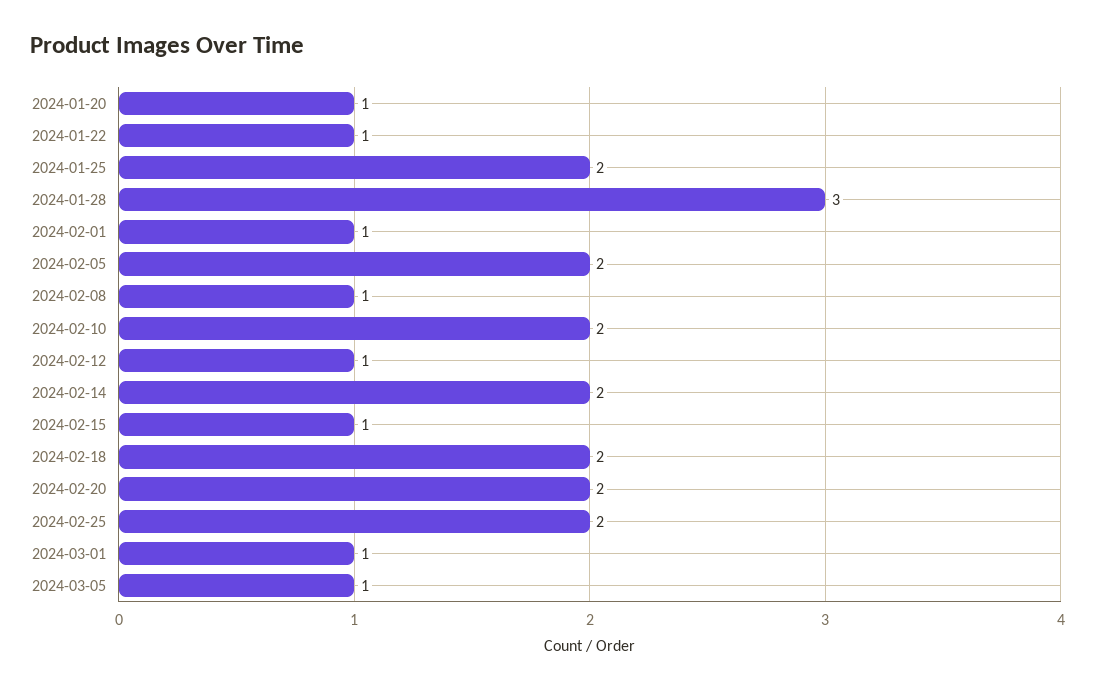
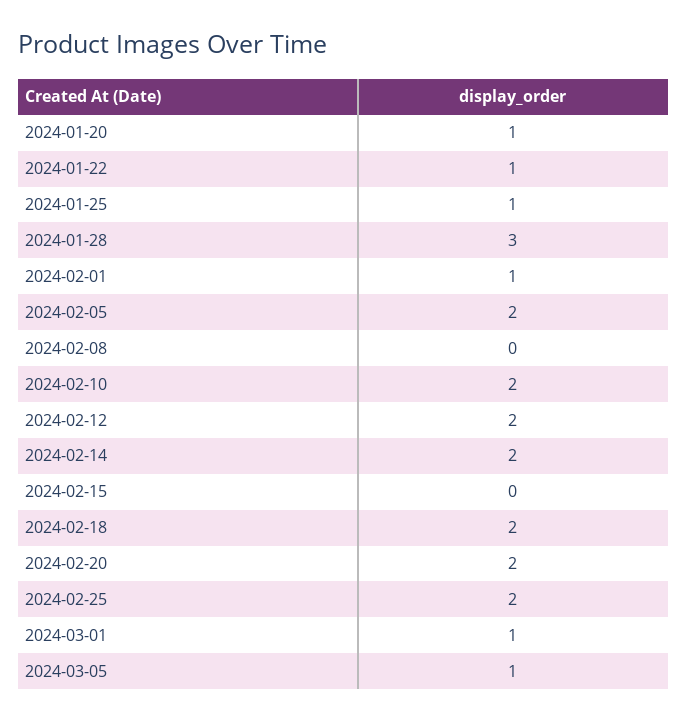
  {
    "2024-01-20": 1,
    "2024-01-22": 1,
-   "2024-01-25": 2,
+   "2024-01-25": 1,
    "2024-01-28": 3,
    "2024-02-01": 1,
    "2024-02-05": 2,
-   "2024-02-08": 1,
+   "2024-02-08": 0,
    "2024-02-10": 2,
-   "2024-02-12": 1,
+   "2024-02-12": 2,
    "2024-02-14": 2,
-   "2024-02-15": 1,
+   "2024-02-15": 0,
    "2024-02-18": 2,
    "2024-02-20": 2,
    "2024-02-25": 2,
    "2024-03-01": 1,
    "2024-03-05": 1
  }

